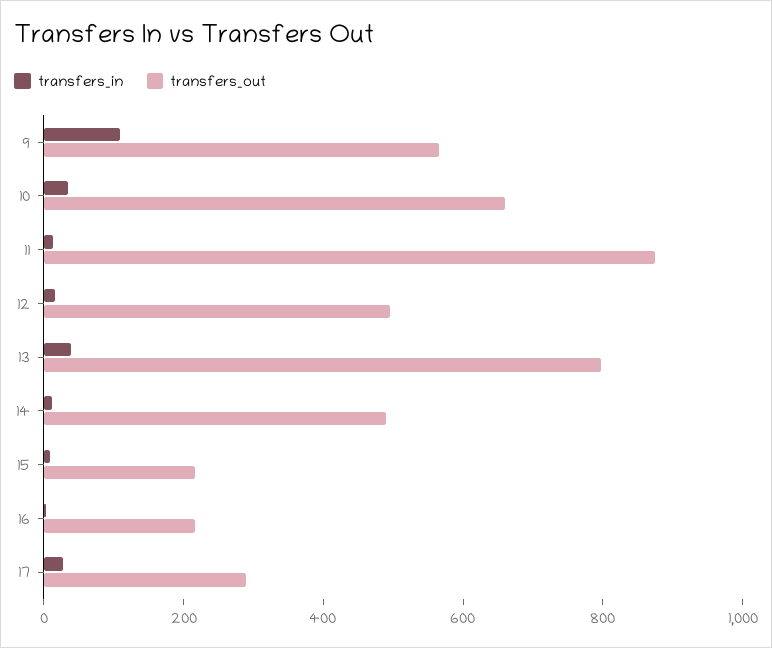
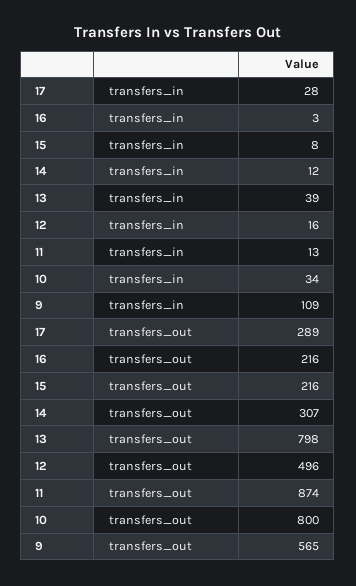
  {
    "transfers_in": {
      "9": 109,
      "10": 34,
      "11": 13,
      "12": 16,
      "13": 39,
      "14": 12,
      "15": 8,
      "16": 3,
      "17": 28
    },
    "transfers_out": {
      "9": 565,
-     "10": 650,
+     "10": 800,
      "11": 874,
      "12": 496,
      "13": 798,
-     "14": 500,
+     "14": 307,
      "15": 216,
      "16": 216,
      "17": 289
    }
  }

